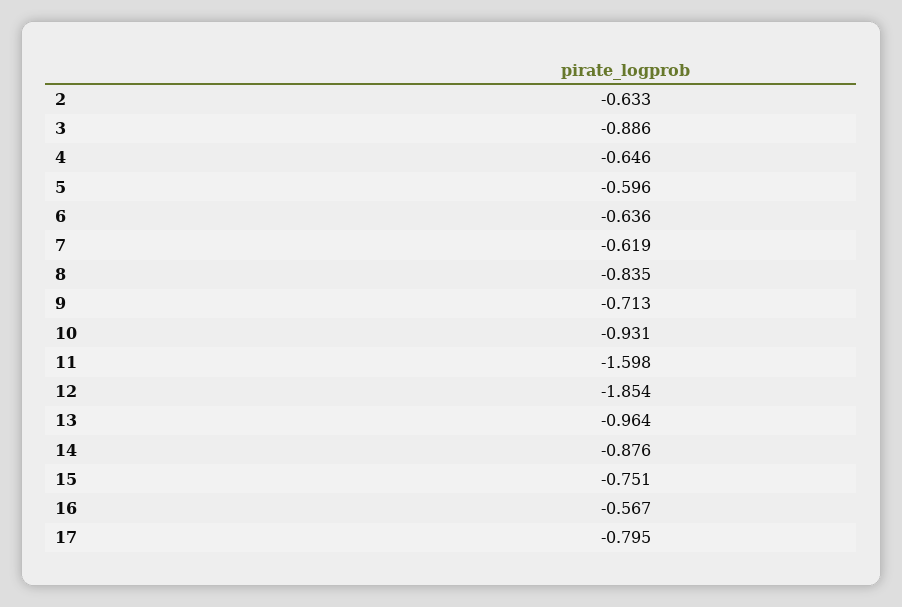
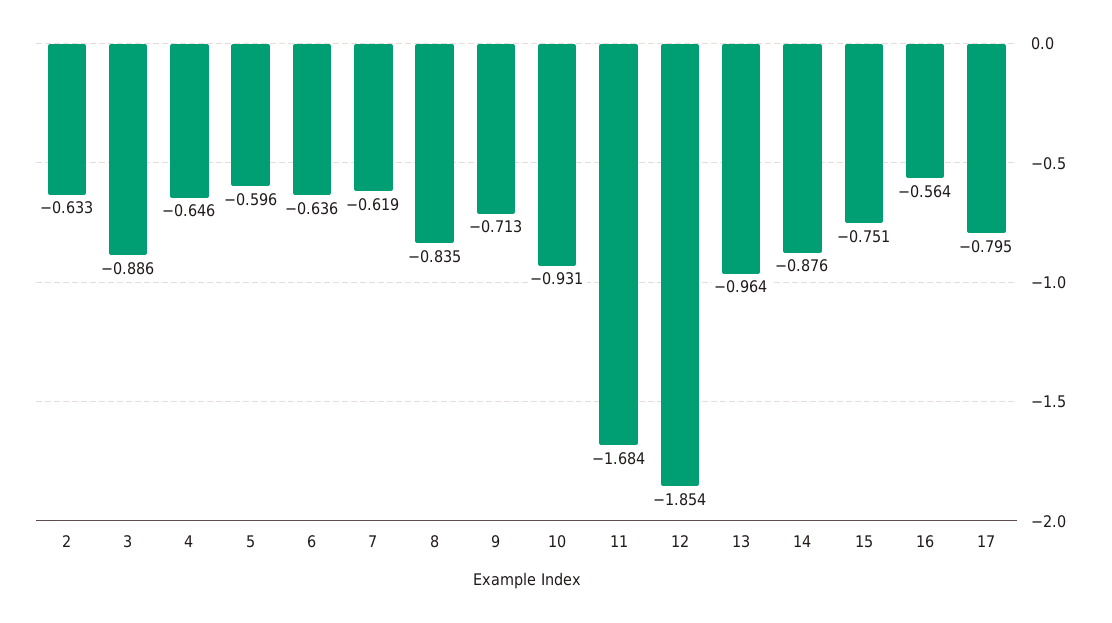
  {
    "2": -0.633,
    "3": -0.886,
    "4": -0.646,
    "5": -0.596,
    "6": -0.636,
    "7": -0.619,
    "8": -0.835,
    "9": -0.713,
    "10": -0.931,
-   "11": -1.598,
+   "11": -1.684,
    "12": -1.854,
    "13": -0.964,
    "14": -0.876,
    "15": -0.751,
-   "16": -0.567,
+   "16": -0.564,
    "17": -0.795
  }

